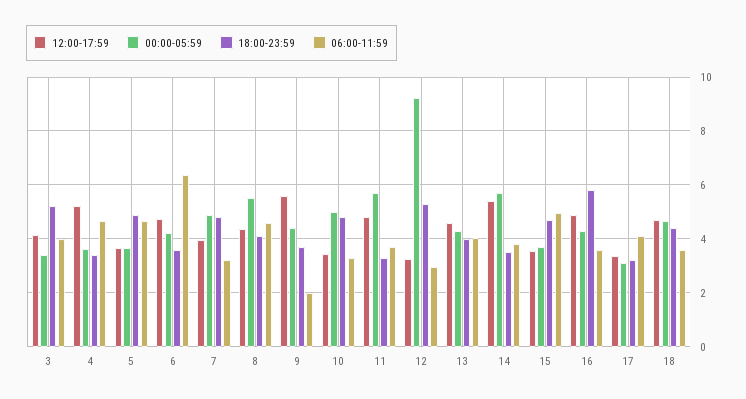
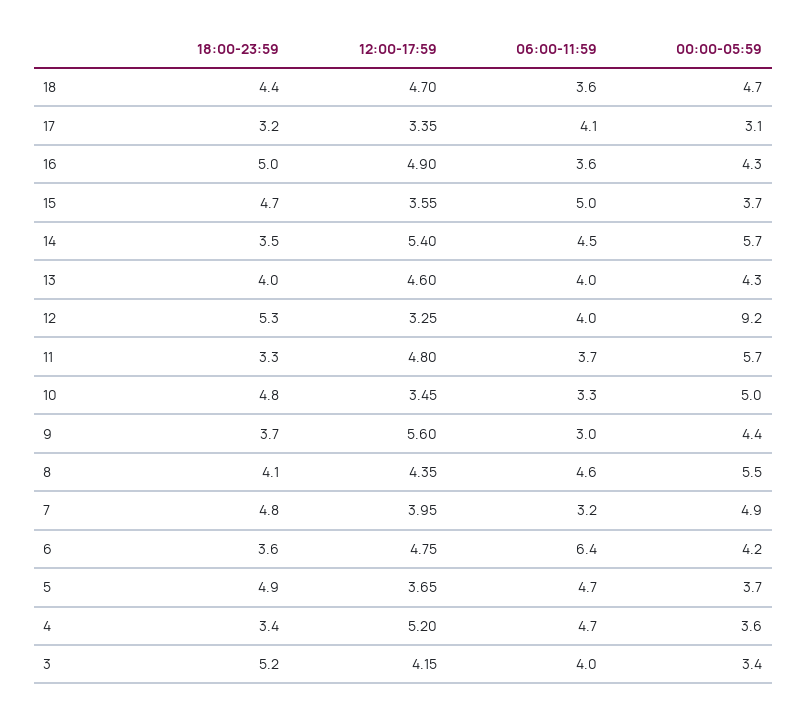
  {
    "12:00-17:59": {
      "3": 4.15,
      "4": 5.2,
      "5": 3.65,
      "6": 4.75,
      "7": 3.95,
      "8": 4.35,
      "9": 5.6,
      "10": 3.45,
      "11": 4.8,
      "12": 3.25,
      "13": 4.6,
      "14": 5.4,
      "15": 3.55,
      "16": 4.9,
      "17": 3.35,
      "18": 4.7
    },
    "00:00-05:59": {
      "3": 3.4,
      "4": 3.6,
      "5": 3.7,
      "6": 4.2,
      "7": 4.9,
      "8": 5.5,
      "9": 4.4,
      "10": 5,
      "11": 5.7,
      "12": 9.2,
      "13": 4.3,
      "14": 5.7,
      "15": 3.7,
      "16": 4.3,
      "17": 3.1,
      "18": 4.7
    },
    "18:00-23:59": {
      "3": 5.2,
      "4": 3.4,
      "5": 4.9,
      "6": 3.6,
      "7": 4.8,
      "8": 4.1,
      "9": 3.7,
      "10": 4.8,
      "11": 3.3,
      "12": 5.3,
      "13": 4,
      "14": 3.5,
      "15": 4.7,
-     "16": 5.75,
+     "16": 5,
      "17": 3.2,
      "18": 4.4
    },
    "06:00-11:59": {
      "3": 4,
      "4": 4.7,
      "5": 4.7,
      "6": 6.4,
      "7": 3.2,
      "8": 4.6,
-     "9": 2,
+     "9": 3,
      "10": 3.3,
      "11": 3.7,
-     "12": 3,
+     "12": 4,
      "13": 4,
-     "14": 3.75,
+     "14": 4.5,
      "15": 5,
      "16": 3.6,
      "17": 4.1,
      "18": 3.6
    }
  }

